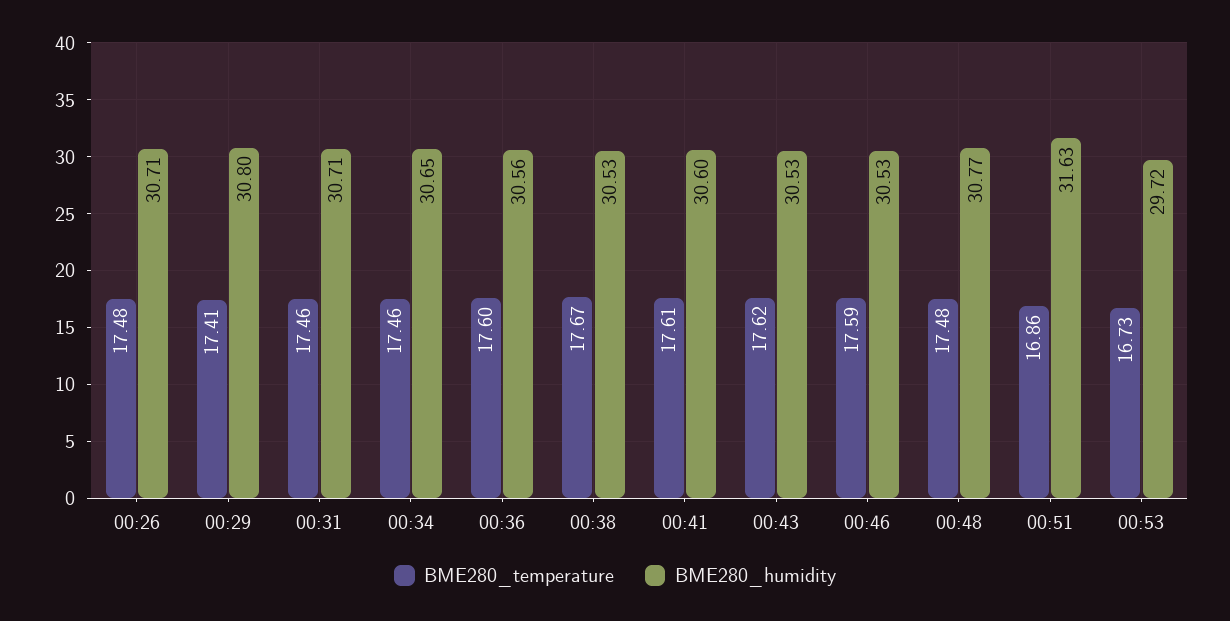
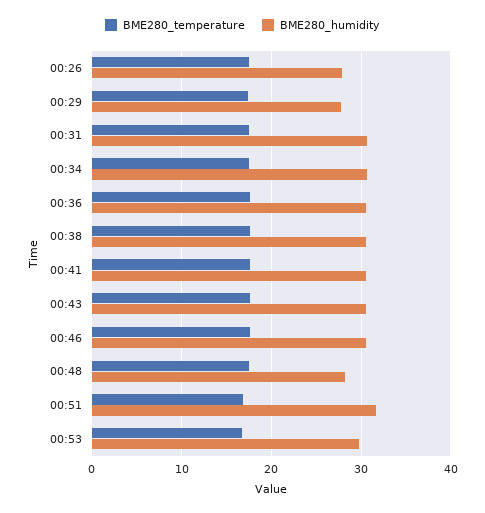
  {
    "BME280_temperature": {
      "00:26": 17.48,
      "00:29": 17.41,
      "00:31": 17.46,
      "00:34": 17.46,
      "00:36": 17.6,
      "00:38": 17.67,
      "00:41": 17.61,
      "00:43": 17.62,
      "00:46": 17.59,
      "00:48": 17.48,
      "00:51": 16.86,
      "00:53": 16.73
    },
    "BME280_humidity": {
-     "00:26": 30.71,
+     "00:26": 28,
-     "00:29": 30.8,
+     "00:29": 28,
      "00:31": 30.71,
      "00:34": 30.65,
      "00:36": 30.56,
      "00:38": 30.53,
      "00:41": 30.6,
      "00:43": 30.53,
      "00:46": 30.53,
-     "00:48": 30.77,
+     "00:48": 28,
      "00:51": 31.63,
      "00:53": 29.72
    }
  }

